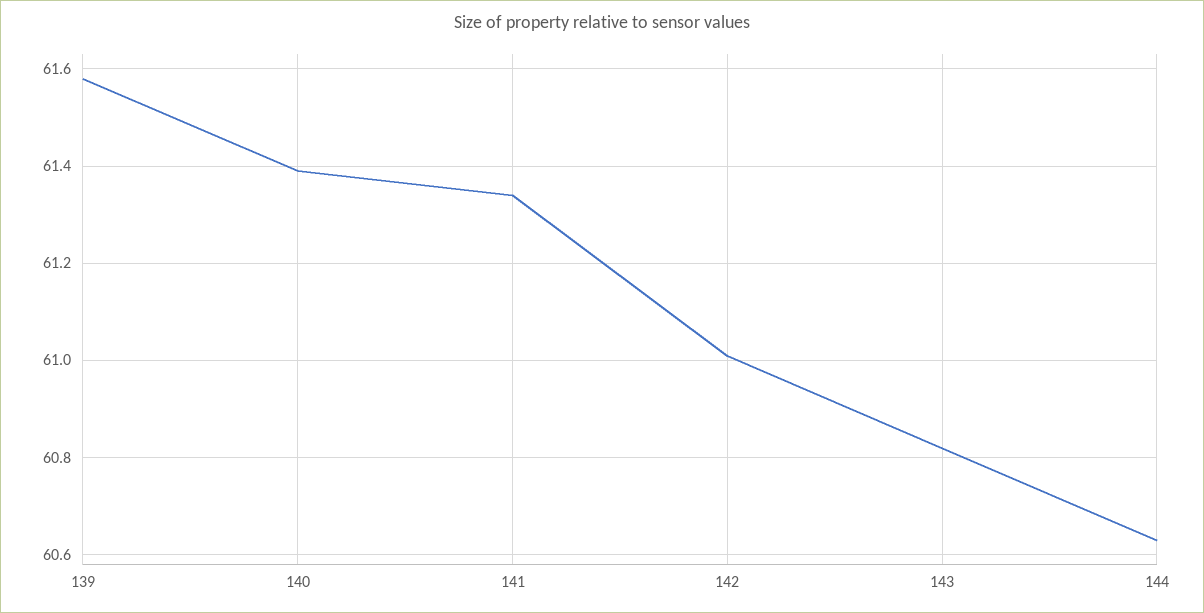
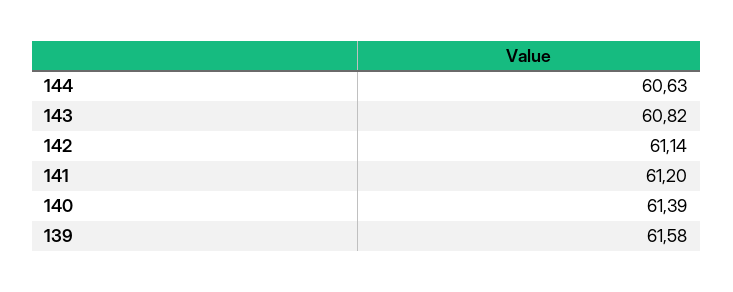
  {
    "139": 61.58,
    "140": 61.39,
-   "141": 61.35,
+   "141": 61.2,
-   "142": 61,
+   "142": 61.14,
    "143": 60.82,
    "144": 60.63
  }

